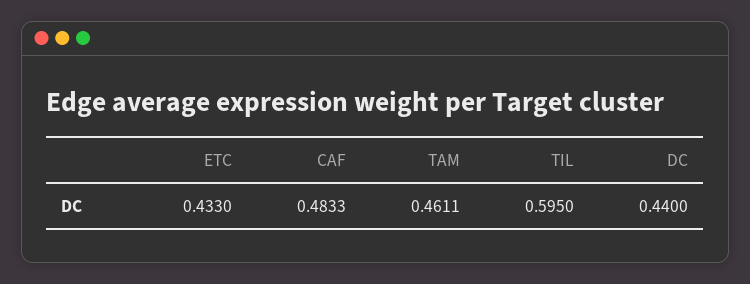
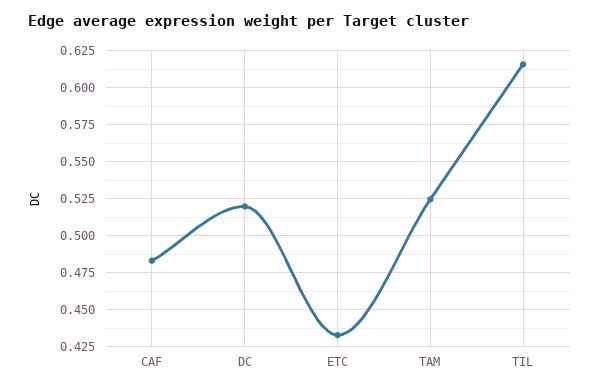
  {
    "ETC": 0.433,
    "CAF": 0.4833,
-   "TAM": 0.4611,
+   "TAM": 0.525,
-   "TIL": 0.595,
+   "TIL": 0.615,
-   "DC": 0.44
+   "DC": 0.52
  }

